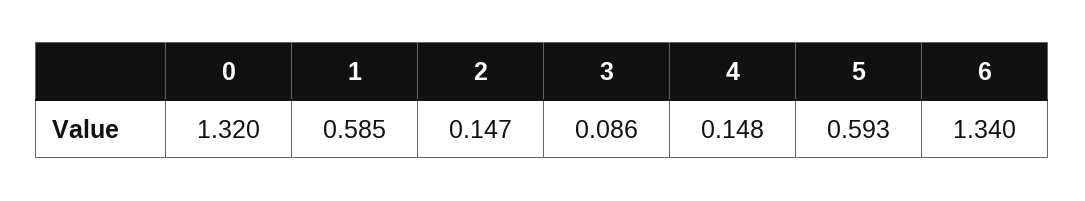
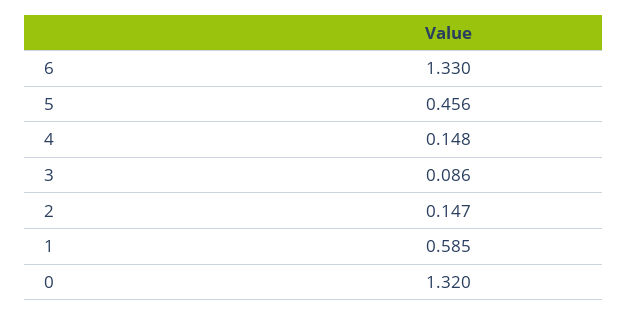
  {
    "0": 1.32,
    "1": 0.585,
    "2": 0.147,
    "3": 0.086,
    "4": 0.148,
-   "5": 0.593,
+   "5": 0.456,
-   "6": 1.34
+   "6": 1.33
  }

